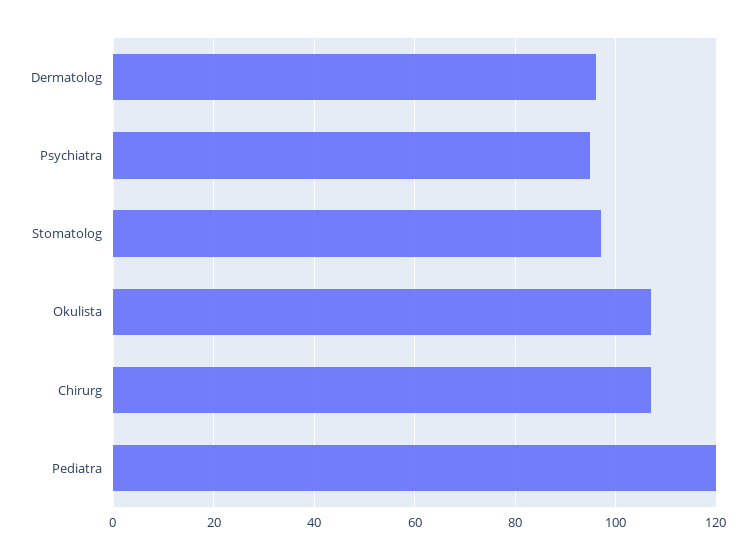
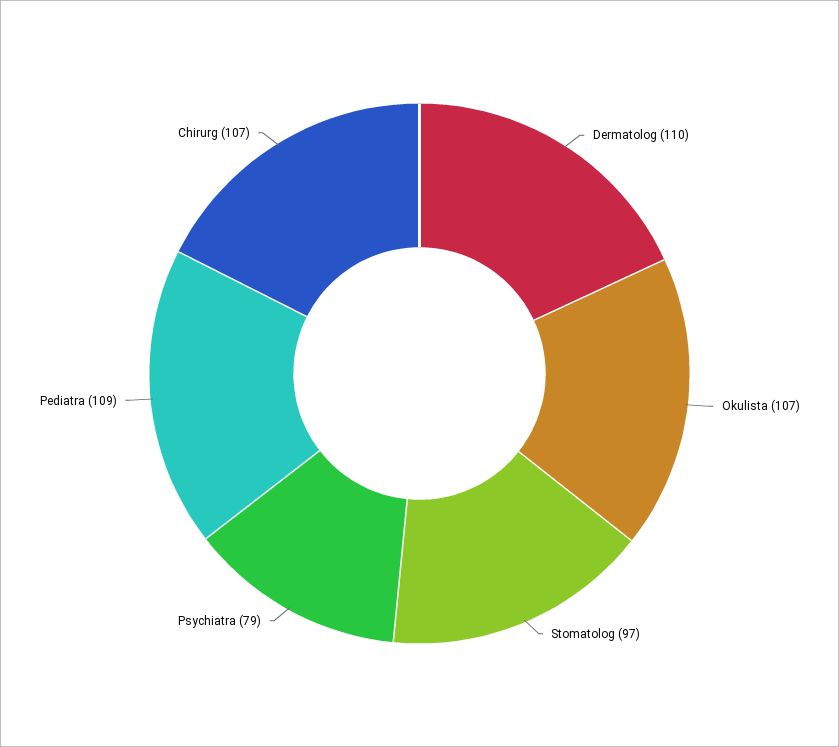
  {
-   "Dermatolog": 95,
+   "Dermatolog": 110,
-   "Psychiatra": 95,
+   "Psychiatra": 79,
    "Stomatolog": 97,
    "Okulista": 107,
    "Chirurg": 107,
-   "Pediatra": 120
+   "Pediatra": 109
  }

